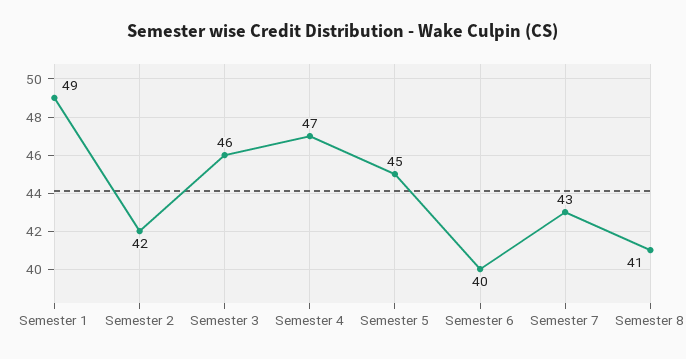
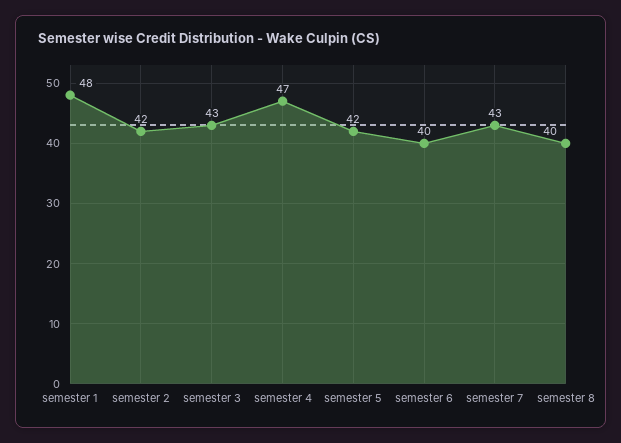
  {
-   "Semester 1": 49,
+   "Semester 1": 48,
    "Semester 2": 42,
-   "Semester 3": 46,
+   "Semester 3": 43,
    "Semester 4": 47,
-   "Semester 5": 45,
+   "Semester 5": 42,
    "Semester 6": 40,
    "Semester 7": 43,
-   "Semester 8": 41
+   "Semester 8": 40
  }

